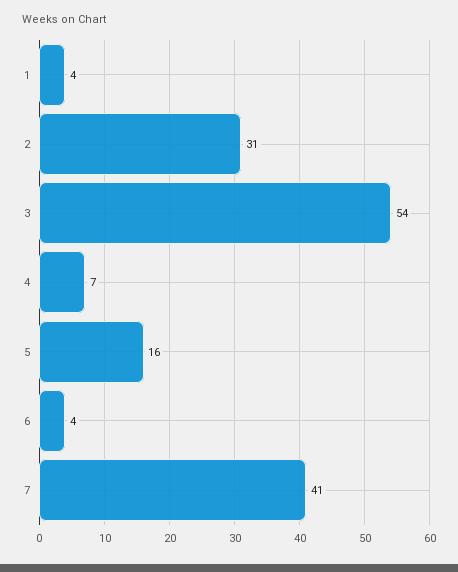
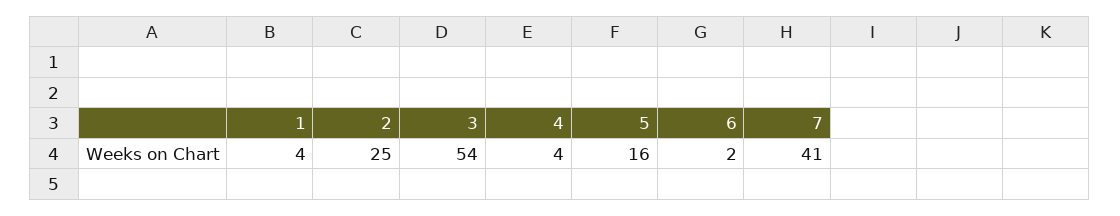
  {
    "1": 4,
-   "2": 31,
+   "2": 25,
    "3": 54,
-   "4": 7,
+   "4": 4,
    "5": 16,
-   "6": 4,
+   "6": 2,
    "7": 41
  }

